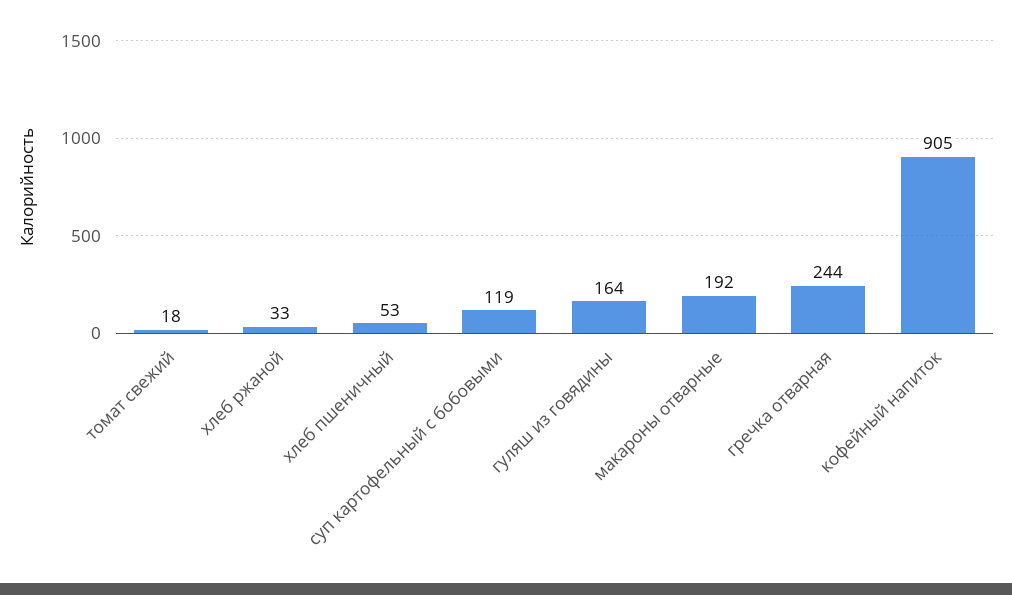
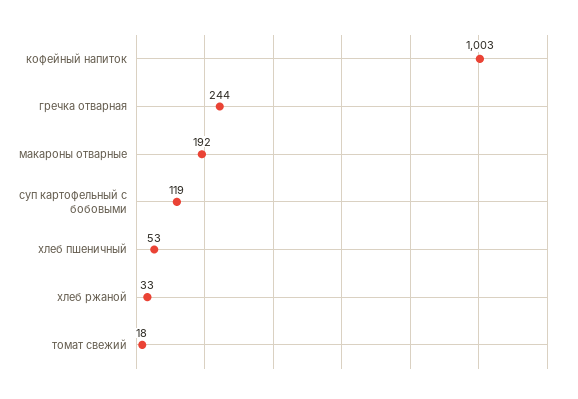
  {
    "томат свежий": 18,
    "хлеб ржаной": 33,
    "хлеб пшеничный": 53,
    "суп картофельный с бобовыми": 119,
-   "гуляш из говядины": 164,
    "макароны отварные": 192,
    "гречка отварная": 244,
-   "кофейный напиток": 905
+   "кофейный напиток": 1003
  }

